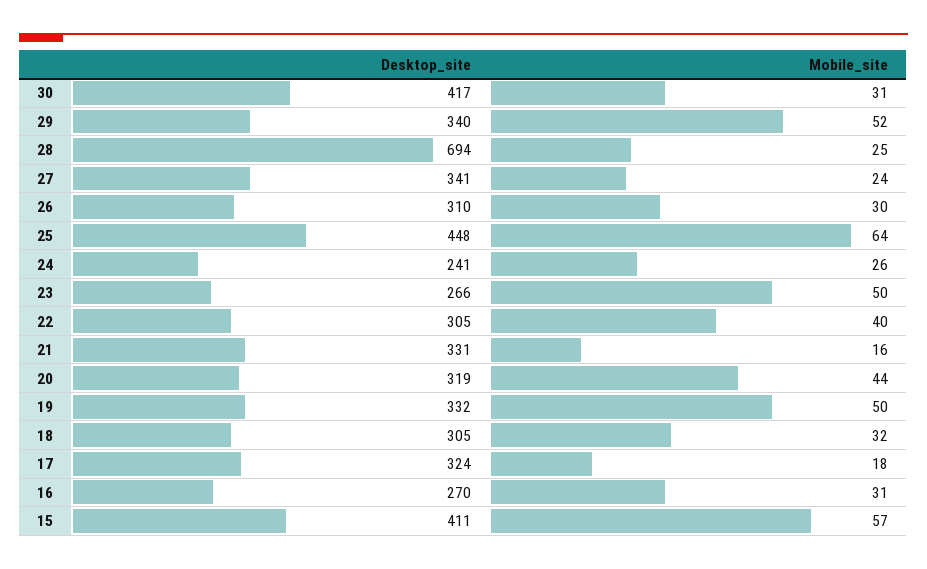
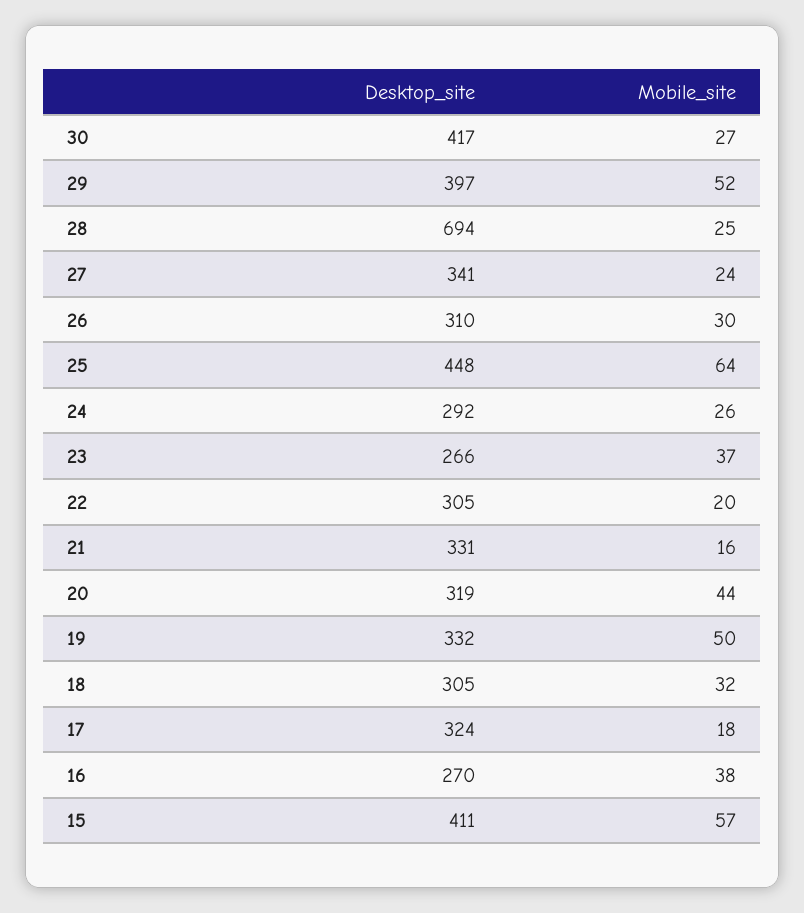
  {
    "Desktop_site": {
      "30": 417,
-     "29": 340,
+     "29": 397,
      "28": 694,
      "27": 341,
      "26": 310,
      "25": 448,
-     "24": 241,
+     "24": 292,
      "23": 266,
      "22": 305,
      "21": 331,
      "20": 319,
      "19": 332,
      "18": 305,
      "17": 324,
      "16": 270,
      "15": 411
    },
    "Mobile_site": {
-     "30": 31,
+     "30": 27,
      "29": 52,
      "28": 25,
      "27": 24,
      "26": 30,
      "25": 64,
      "24": 26,
-     "23": 50,
+     "23": 37,
-     "22": 40,
+     "22": 20,
      "21": 16,
      "20": 44,
      "19": 50,
      "18": 32,
      "17": 18,
-     "16": 31,
+     "16": 38,
      "15": 57
    }
  }

